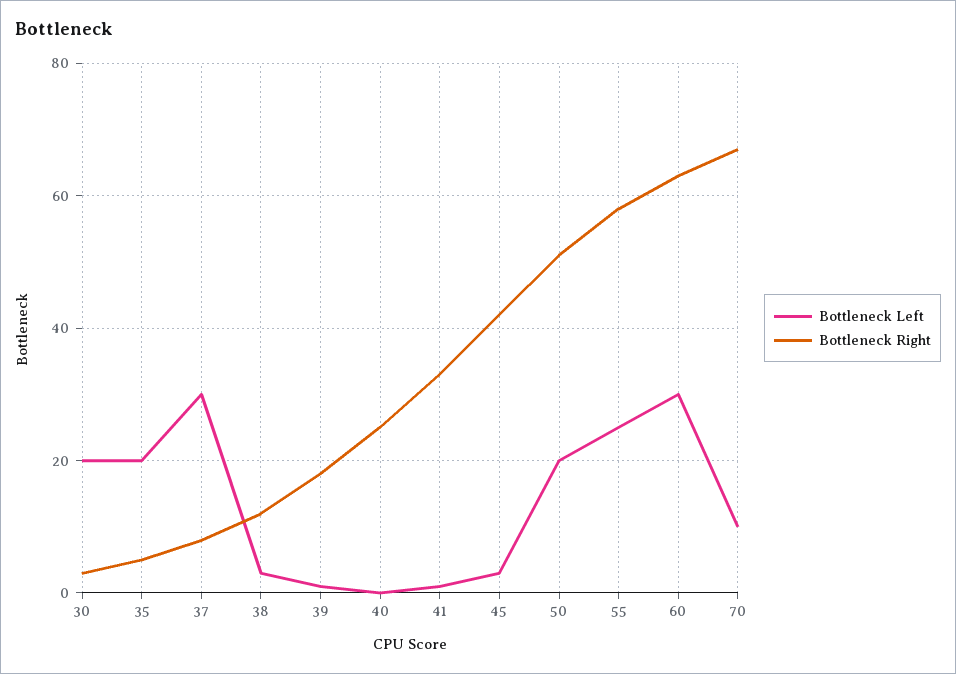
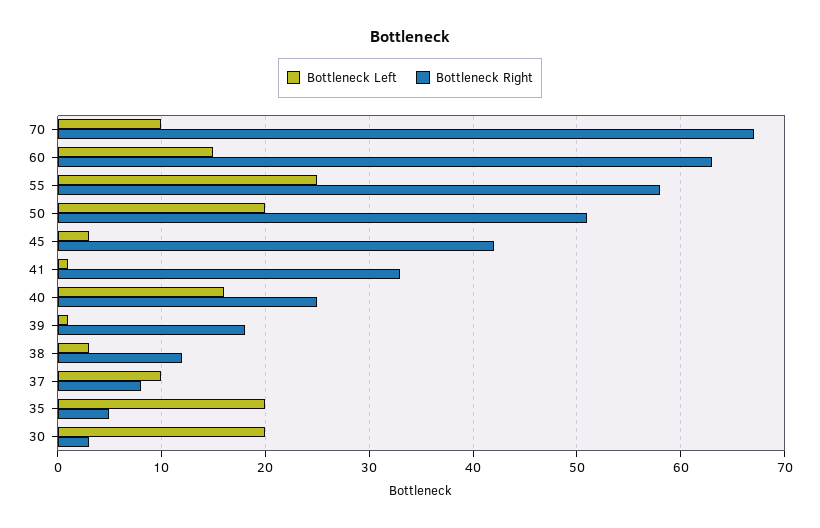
  {
    "Bottleneck Left": {
      "30": 20,
      "35": 20,
-     "37": 30,
+     "37": 10,
      "38": 3,
      "39": 1,
-     "40": 0,
+     "40": 16,
      "41": 1,
      "45": 3,
      "50": 20,
      "55": 25,
-     "60": 30,
+     "60": 15,
      "70": 10
    },
    "Bottleneck Right": {
      "30": 3,
      "35": 5,
      "37": 8,
      "38": 12,
      "39": 18,
      "40": 25,
      "41": 33,
      "45": 42,
      "50": 51,
      "55": 58,
      "60": 63,
      "70": 67
    }
  }

